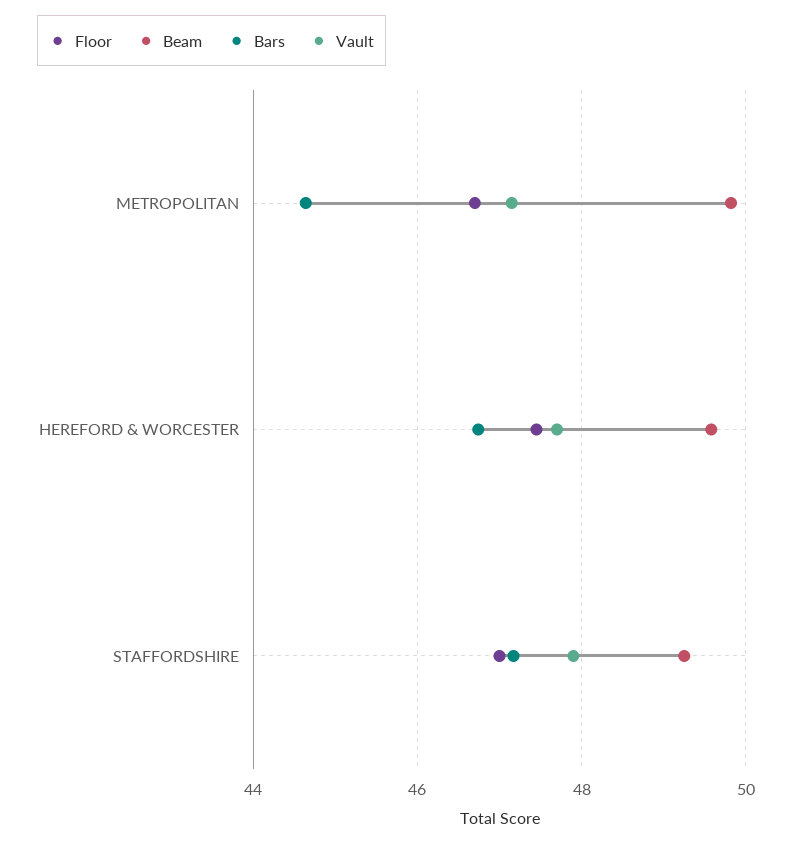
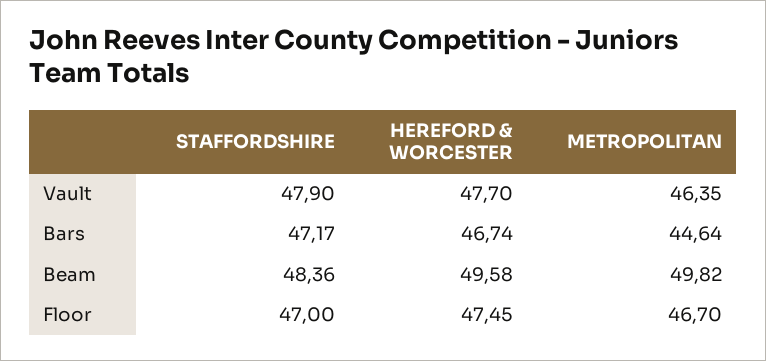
  {
    "Floor": {
      "METROPOLITAN": 46.7,
      "HEREFORD & WORCESTER": 47.45,
      "STAFFORDSHIRE": 47
    },
    "Beam": {
      "METROPOLITAN": 49.82,
      "HEREFORD & WORCESTER": 49.58,
-     "STAFFORDSHIRE": 49.2
+     "STAFFORDSHIRE": 48.36
    },
    "Bars": {
      "METROPOLITAN": 44.64,
      "HEREFORD & WORCESTER": 46.74,
      "STAFFORDSHIRE": 47.17
    },
    "Vault": {
-     "METROPOLITAN": 47.2,
+     "METROPOLITAN": 46.35,
      "HEREFORD & WORCESTER": 47.7,
      "STAFFORDSHIRE": 47.9
    }
  }

